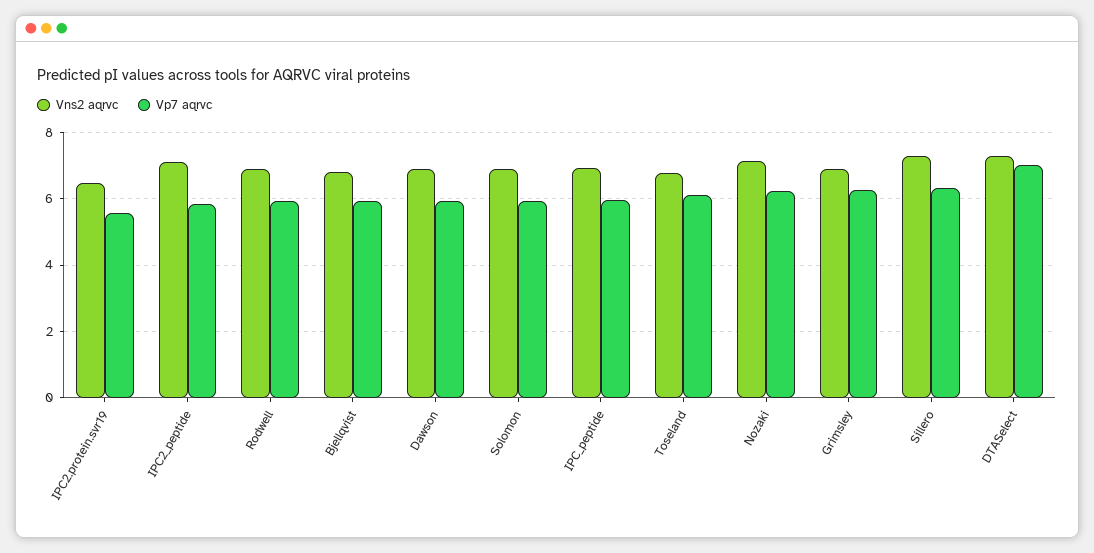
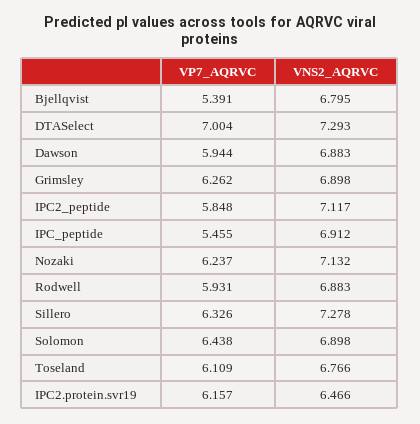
  {
    "Vns2 aqrvc": {
      "IPC2.protein.svr19": 6.466,
      "IPC2_peptide": 7.117,
      "Rodwell": 6.883,
      "Bjellqvist": 6.795,
      "Dawson": 6.883,
      "Solomon": 6.898,
      "IPC_peptide": 6.912,
      "Toseland": 6.766,
      "Nozaki": 7.132,
      "Grimsley": 6.898,
      "Sillero": 7.278,
      "DTASelect": 7.293
    },
    "Vp7 aqrvc": {
-     "IPC2.protein.svr19": 5.6,
+     "IPC2.protein.svr19": 6.157,
      "IPC2_peptide": 5.848,
      "Rodwell": 5.931,
-     "Bjellqvist": 6,
+     "Bjellqvist": 5.391,
      "Dawson": 5.944,
-     "Solomon": 6,
+     "Solomon": 6.438,
-     "IPC_peptide": 6,
+     "IPC_peptide": 5.455,
      "Toseland": 6.109,
      "Nozaki": 6.237,
      "Grimsley": 6.262,
      "Sillero": 6.326,
      "DTASelect": 7.004
    }
  }

